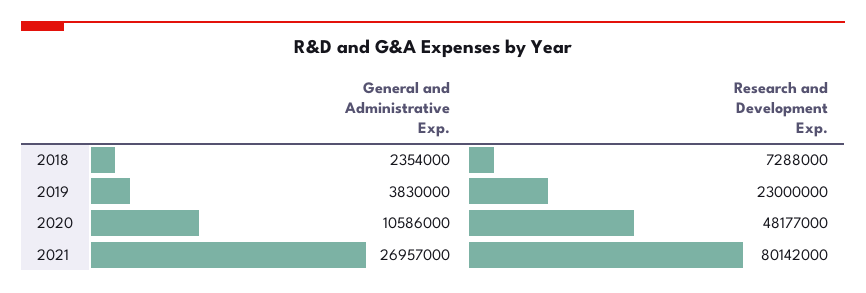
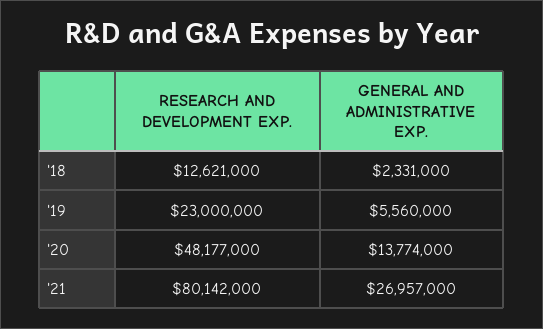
  {
    "General and Administrative Exp.": {
-     "2018": 2354000,
+     "2018": 2331000,
-     "2019": 3830000,
+     "2019": 5560000,
-     "2020": 10586000,
+     "2020": 13774000,
      "2021": 26957000
    },
    "Research and Development Exp.": {
-     "2018": 7288000,
+     "2018": 12621000,
      "2019": 23000000,
      "2020": 48177000,
      "2021": 80142000
    }
  }

